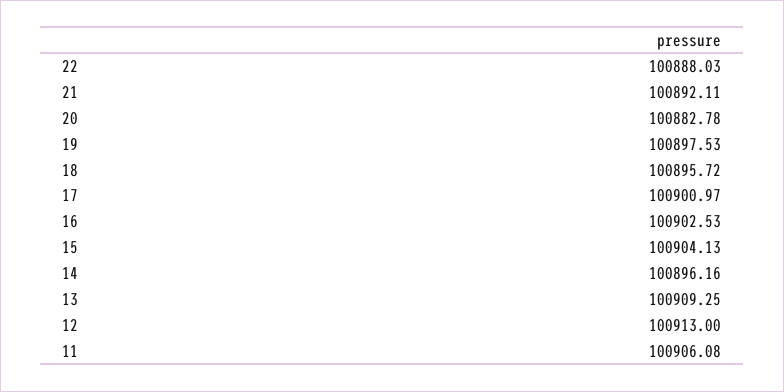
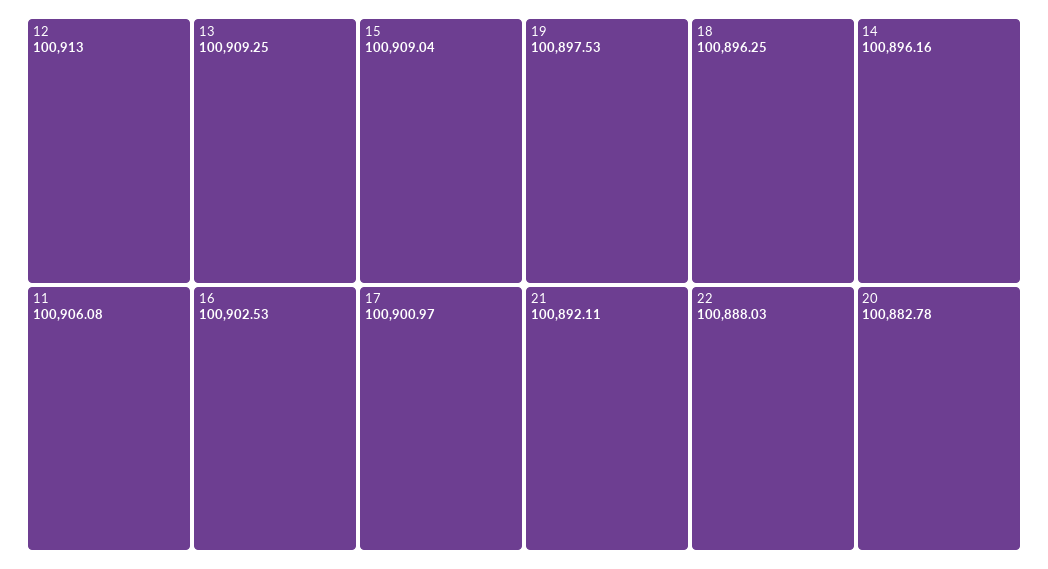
  {
    "22": 100888.03,
    "21": 100892.11,
    "20": 100882.78,
    "19": 100897.53,
-   "18": 100895.72,
+   "18": 100896.25,
    "17": 100900.97,
    "16": 100902.53,
-   "15": 100904.13,
+   "15": 100909.04,
    "14": 100896.16,
    "13": 100909.25,
    "12": 100913,
    "11": 100906.08
  }

